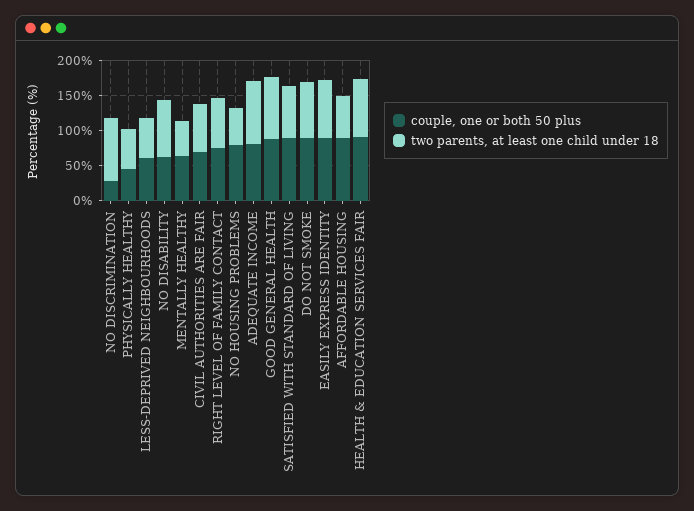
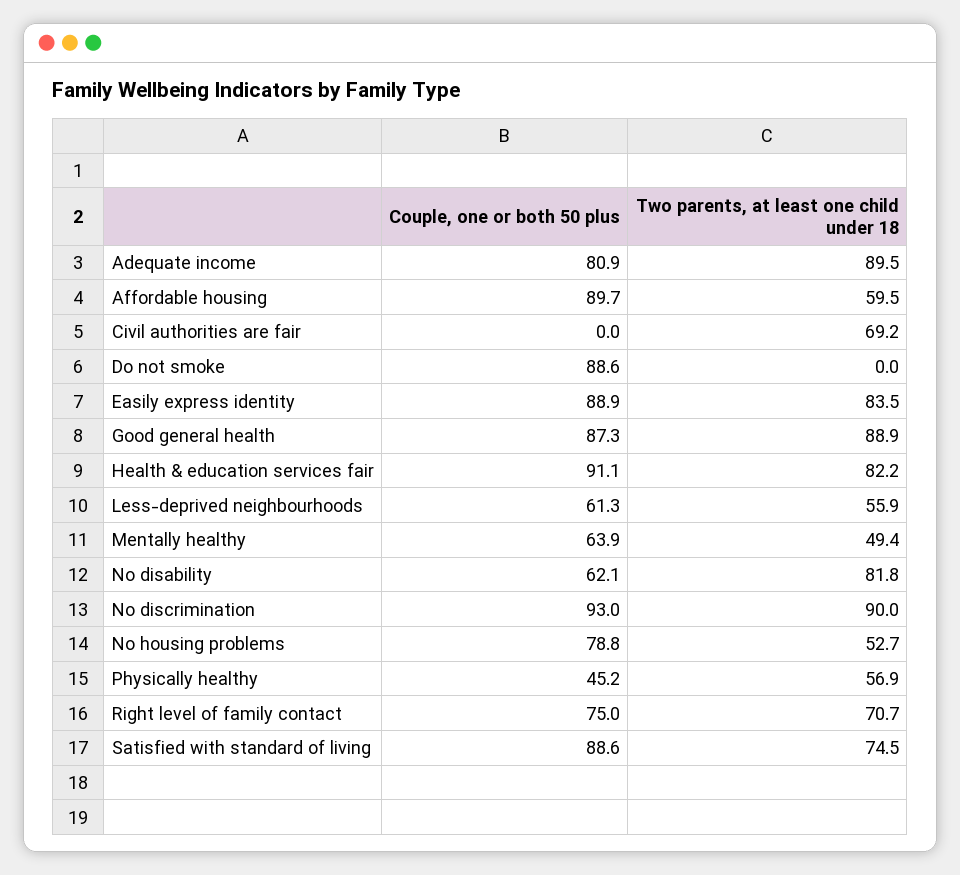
  {
    "couple, one or both 50 plus": {
-     "NO DISCRIMINATION": 25,
+     "NO DISCRIMINATION": 93,
      "PHYSICALLY HEALTHY": 45.2,
      "LESS-DEPRIVED NEIGHBOURHOODS": 61.3,
      "NO DISABILITY": 62.1,
      "MENTALLY HEALTHY": 63.9,
-     "CIVIL AUTHORITIES ARE FAIR": 75,
+     "CIVIL AUTHORITIES ARE FAIR": 0,
      "RIGHT LEVEL OF FAMILY CONTACT": 75,
      "NO HOUSING PROBLEMS": 78.8,
      "ADEQUATE INCOME": 80.9,
      "GOOD GENERAL HEALTH": 87.3,
      "SATISFIED WITH STANDARD OF LIVING": 88.6,
      "DO NOT SMOKE": 88.6,
      "EASILY EXPRESS IDENTITY": 88.9,
      "AFFORDABLE HOUSING": 89.7,
      "HEALTH & EDUCATION SERVICES FAIR": 91.1
    },
    "two parents, at least one child under 18": {
      "NO DISCRIMINATION": 90,
      "PHYSICALLY HEALTHY": 56.9,
      "LESS-DEPRIVED NEIGHBOURHOODS": 55.9,
      "NO DISABILITY": 81.8,
      "MENTALLY HEALTHY": 49.4,
      "CIVIL AUTHORITIES ARE FAIR": 69.2,
      "RIGHT LEVEL OF FAMILY CONTACT": 70.7,
      "NO HOUSING PROBLEMS": 52.7,
      "ADEQUATE INCOME": 89.5,
      "GOOD GENERAL HEALTH": 88.9,
      "SATISFIED WITH STANDARD OF LIVING": 74.5,
-     "DO NOT SMOKE": 75,
+     "DO NOT SMOKE": 0,
      "EASILY EXPRESS IDENTITY": 83.5,
      "AFFORDABLE HOUSING": 59.5,
      "HEALTH & EDUCATION SERVICES FAIR": 82.2
    }
  }

